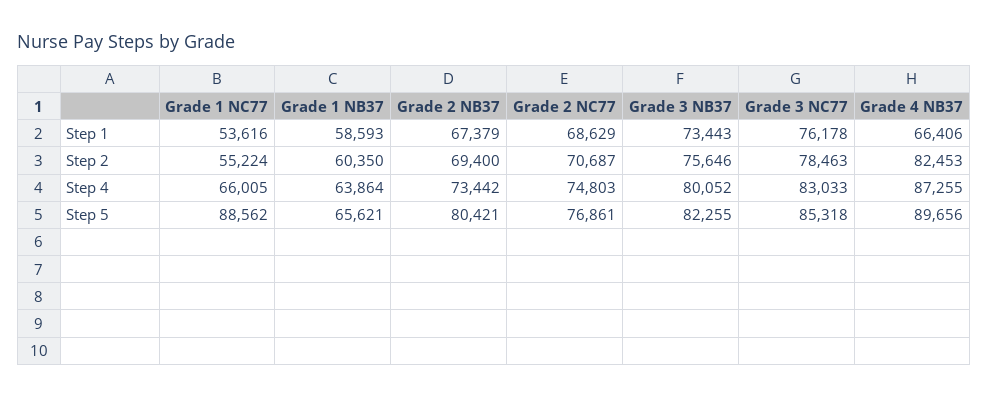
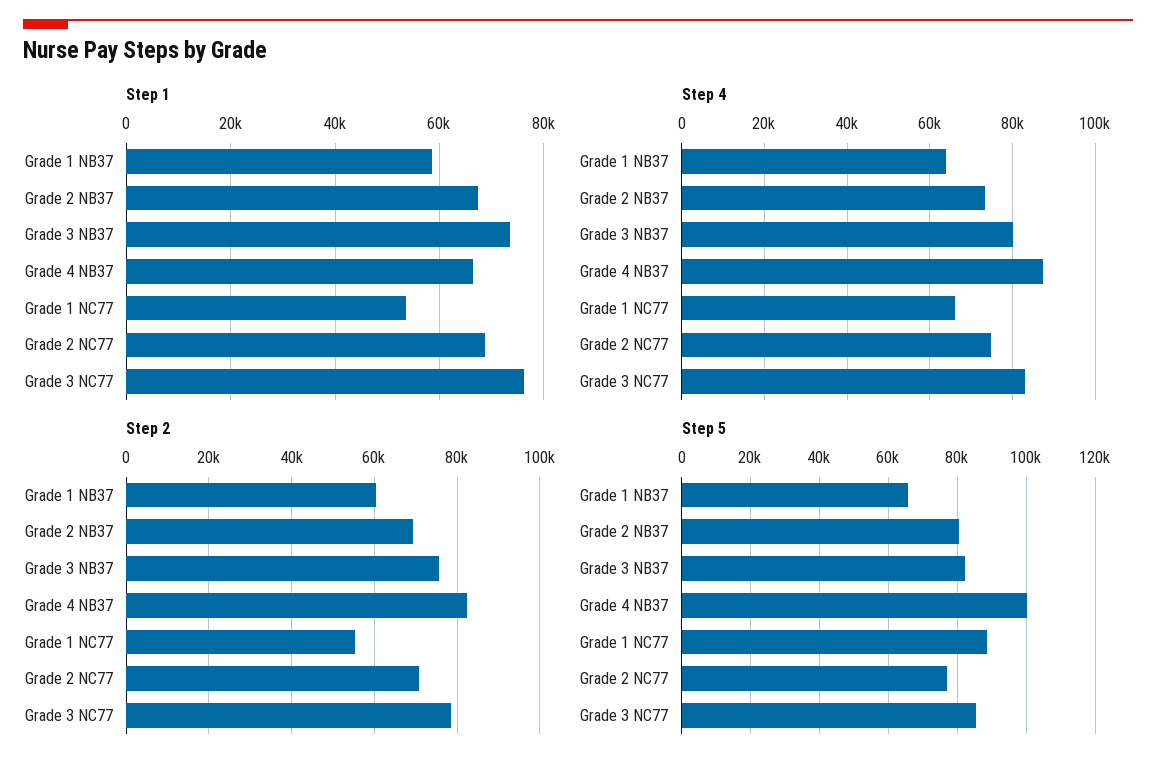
  {
    "Step 1": {
      "Grade 1 NC77": 53616,
      "Grade 1 NB37": 58593,
      "Grade 2 NB37": 67379,
      "Grade 2 NC77": 68629,
      "Grade 3 NB37": 73443,
      "Grade 3 NC77": 76178,
      "Grade 4 NB37": 66406
    },
    "Step 2": {
      "Grade 1 NC77": 55224,
      "Grade 1 NB37": 60350,
      "Grade 2 NB37": 69400,
      "Grade 2 NC77": 70687,
      "Grade 3 NB37": 75646,
      "Grade 3 NC77": 78463,
      "Grade 4 NB37": 82453
    },
    "Step 4": {
      "Grade 1 NC77": 66005,
      "Grade 1 NB37": 63864,
      "Grade 2 NB37": 73442,
      "Grade 2 NC77": 74803,
      "Grade 3 NB37": 80052,
      "Grade 3 NC77": 83033,
      "Grade 4 NB37": 87255
    },
    "Step 5": {
      "Grade 1 NC77": 88562,
      "Grade 1 NB37": 65621,
      "Grade 2 NB37": 80421,
      "Grade 2 NC77": 76861,
      "Grade 3 NB37": 82255,
      "Grade 3 NC77": 85318,
-     "Grade 4 NB37": 89656
+     "Grade 4 NB37": 100000
    }
  }

